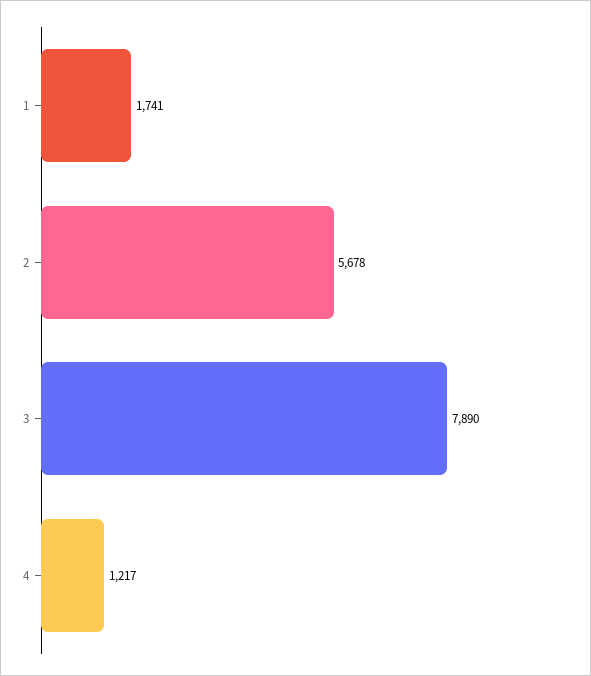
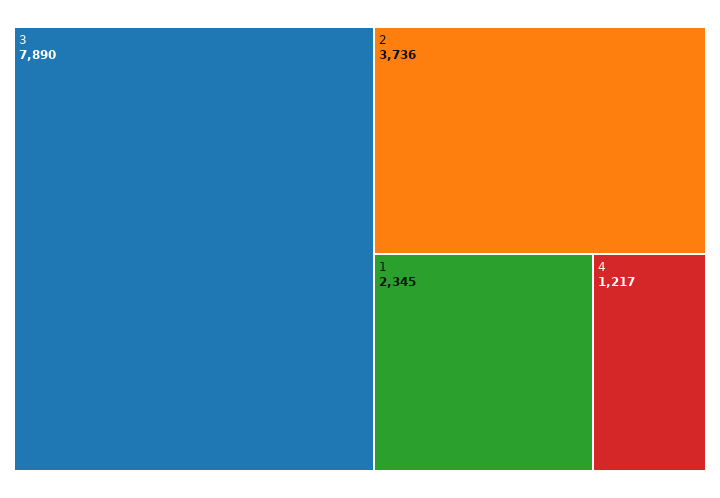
  {
-   "1": 1741,
+   "1": 2345,
-   "2": 5678,
+   "2": 3736,
    "3": 7890,
    "4": 1217
  }

